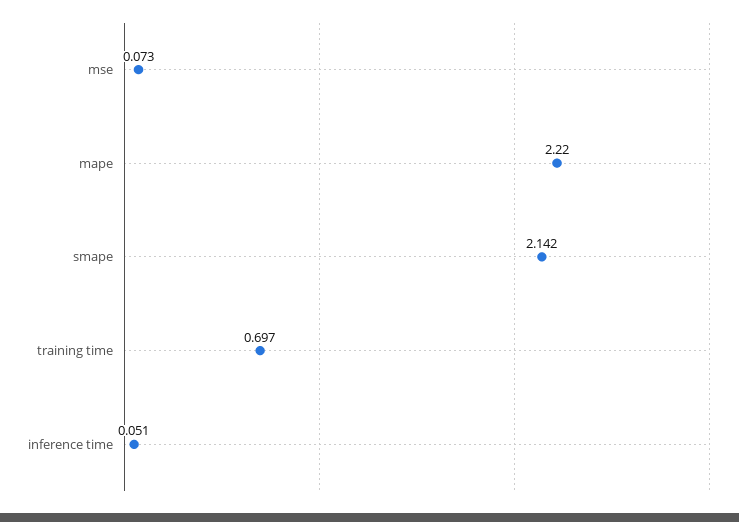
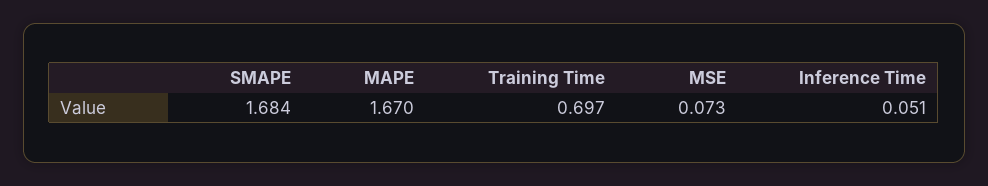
  {
    "mse": 0.073,
-   "mape": 2.22,
+   "mape": 1.67,
-   "smape": 2.142,
+   "smape": 1.684,
    "training time": 0.697,
    "inference time": 0.051
  }

